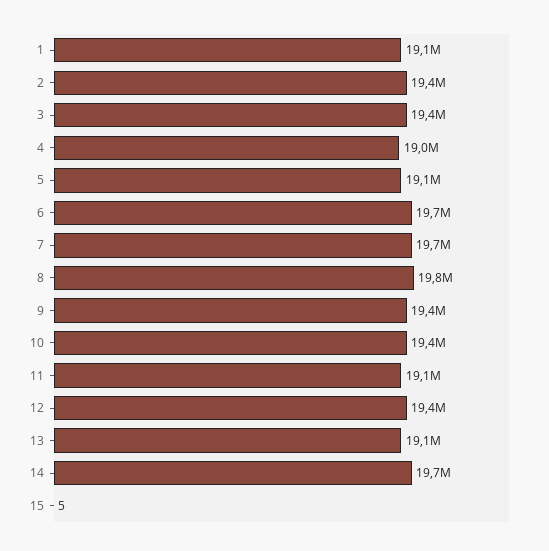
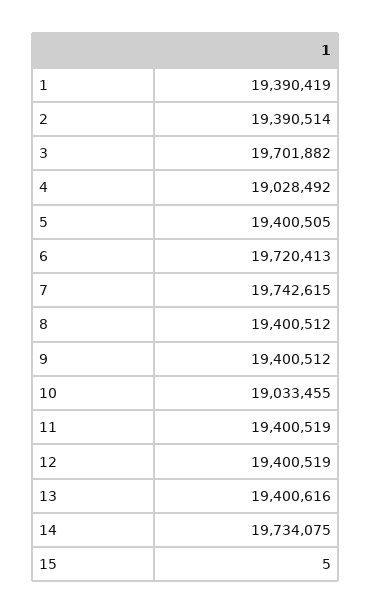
  {
-   "1": 19100000,
+   "1": 19390419,
    "2": 19390514,
-   "3": 19400000,
+   "3": 19701882,
    "4": 19028492,
-   "5": 19100000,
+   "5": 19400505,
    "6": 19720413,
    "7": 19742615,
-   "8": 19800000,
+   "8": 19400512,
    "9": 19400512,
-   "10": 19400000,
+   "10": 19033455,
-   "11": 19100000,
+   "11": 19400519,
    "12": 19400519,
-   "13": 19100000,
+   "13": 19400616,
    "14": 19734075,
    "15": 5
  }

